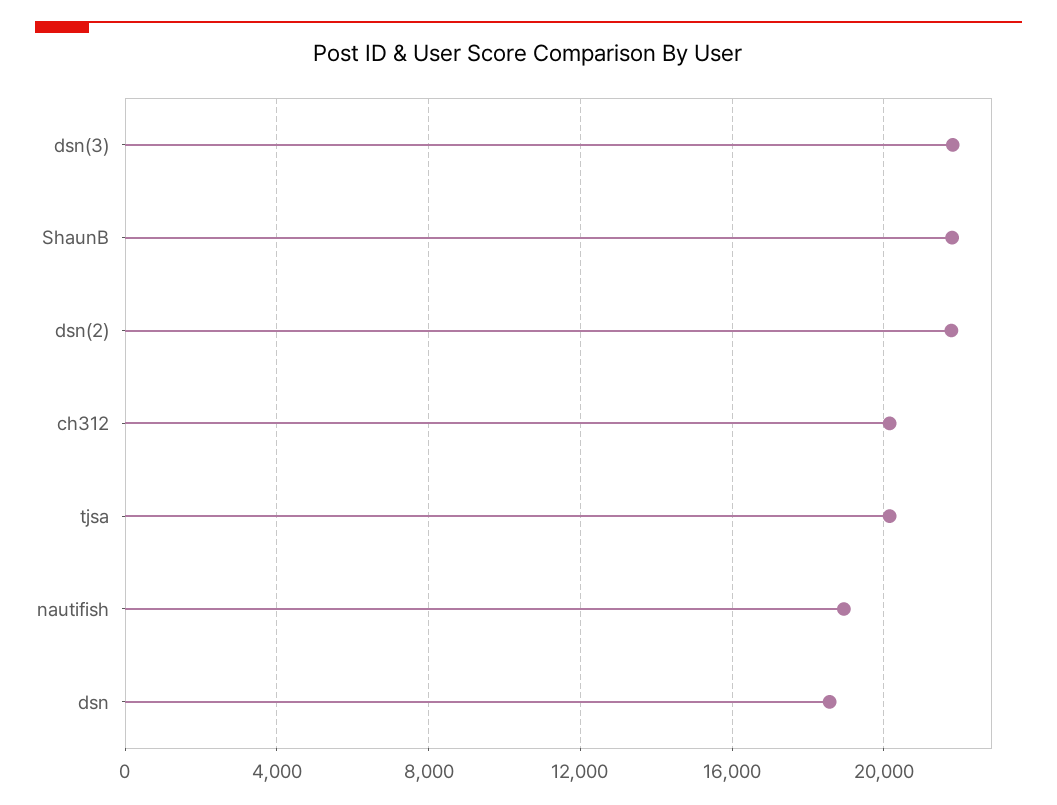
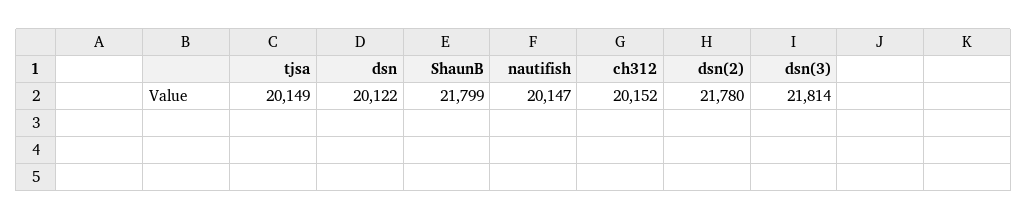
  {
    "dsn(3)": 21814,
    "ShaunB": 21799,
    "dsn(2)": 21780,
    "ch312": 20152,
    "tjsa": 20149,
-   "nautifish": 19000,
+   "nautifish": 20147,
-   "dsn": 18500
+   "dsn": 20122
  }

